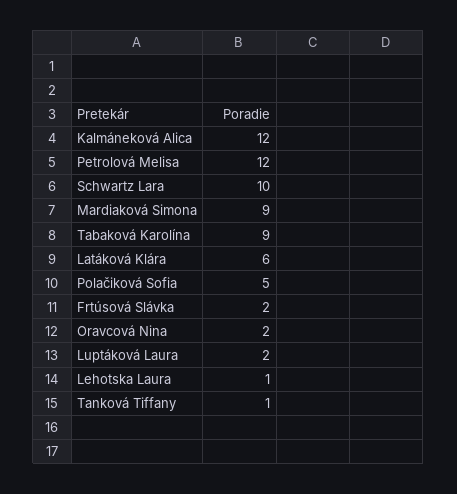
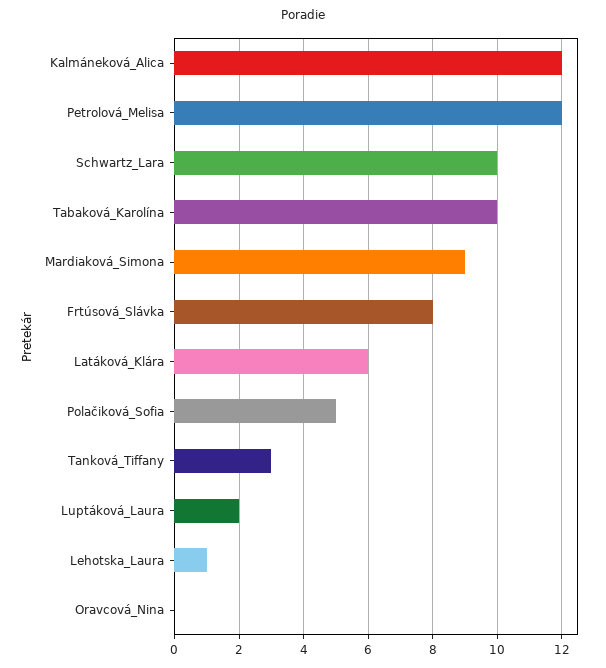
  {
    "Kalmáneková Alica": 12,
    "Petrolová Melisa": 12,
    "Schwartz Lara": 10,
    "Mardiaková Simona": 9,
-   "Tabaková Karolína": 9,
+   "Tabaková Karolína": 10,
    "Latáková Klára": 6,
    "Polačiková Sofia": 5,
-   "Frtúsová Slávka": 2,
+   "Frtúsová Slávka": 8,
-   "Oravcová Nina": 2,
+   "Oravcová Nina": 0,
    "Luptáková Laura": 2,
    "Lehotska Laura": 1,
-   "Tanková Tiffany": 1
+   "Tanková Tiffany": 3
  }

